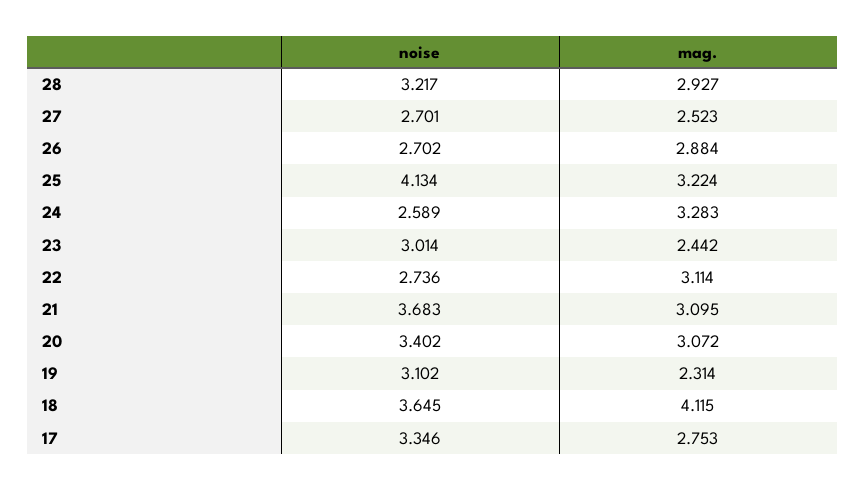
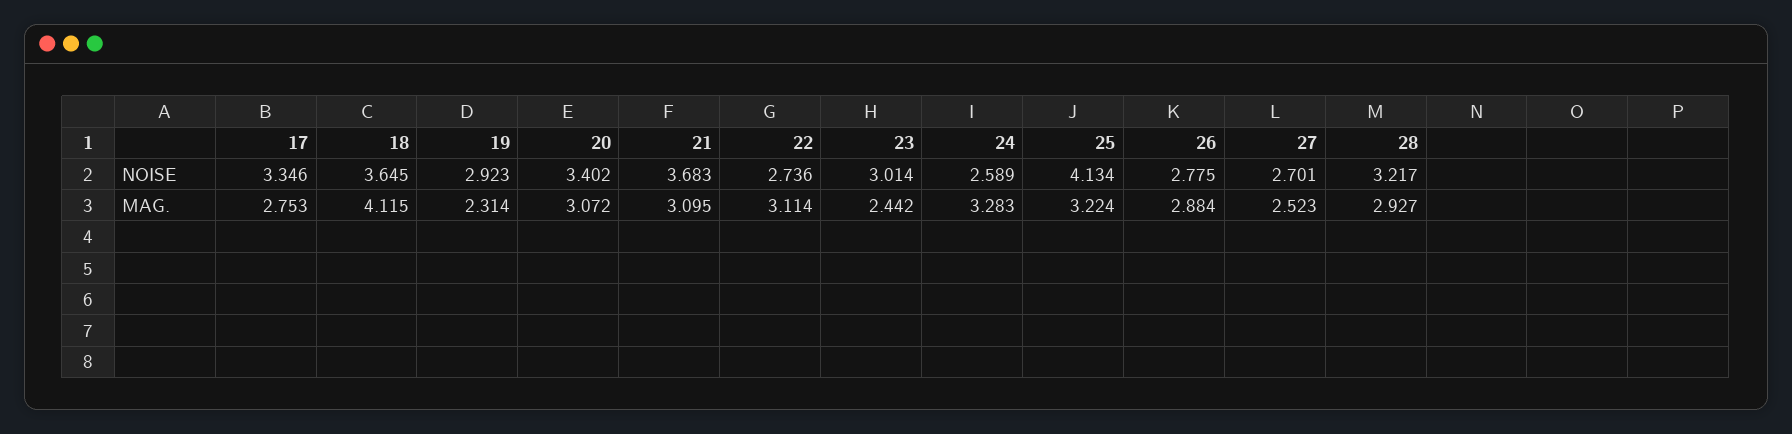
  {
    "noise": {
      "28": 3.217,
      "27": 2.701,
-     "26": 2.702,
+     "26": 2.775,
      "25": 4.134,
      "24": 2.589,
      "23": 3.014,
      "22": 2.736,
      "21": 3.683,
      "20": 3.402,
-     "19": 3.102,
+     "19": 2.923,
      "18": 3.645,
      "17": 3.346
    },
    "mag.": {
      "28": 2.927,
      "27": 2.523,
      "26": 2.884,
      "25": 3.224,
      "24": 3.283,
      "23": 2.442,
      "22": 3.114,
      "21": 3.095,
      "20": 3.072,
      "19": 2.314,
      "18": 4.115,
      "17": 2.753
    }
  }

